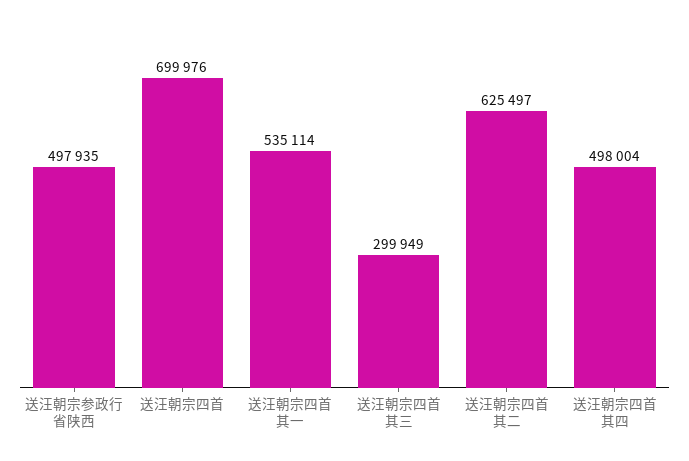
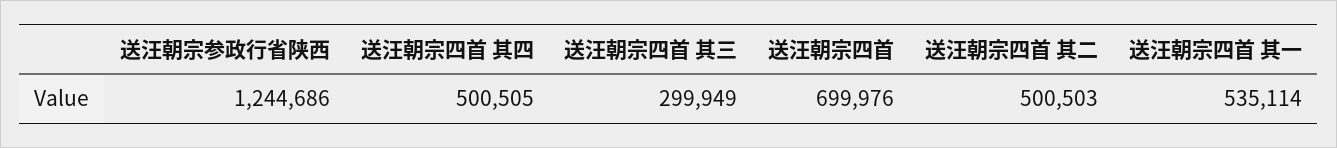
  {
-   "送汪朝宗参政行省陕西": 497935,
+   "送汪朝宗参政行省陕西": 1244686,
    "送汪朝宗四首": 699976,
    "送汪朝宗四首 其一": 535114,
    "送汪朝宗四首 其三": 299949,
-   "送汪朝宗四首 其二": 625497,
+   "送汪朝宗四首 其二": 500503,
-   "送汪朝宗四首 其四": 498004
+   "送汪朝宗四首 其四": 500505
  }

